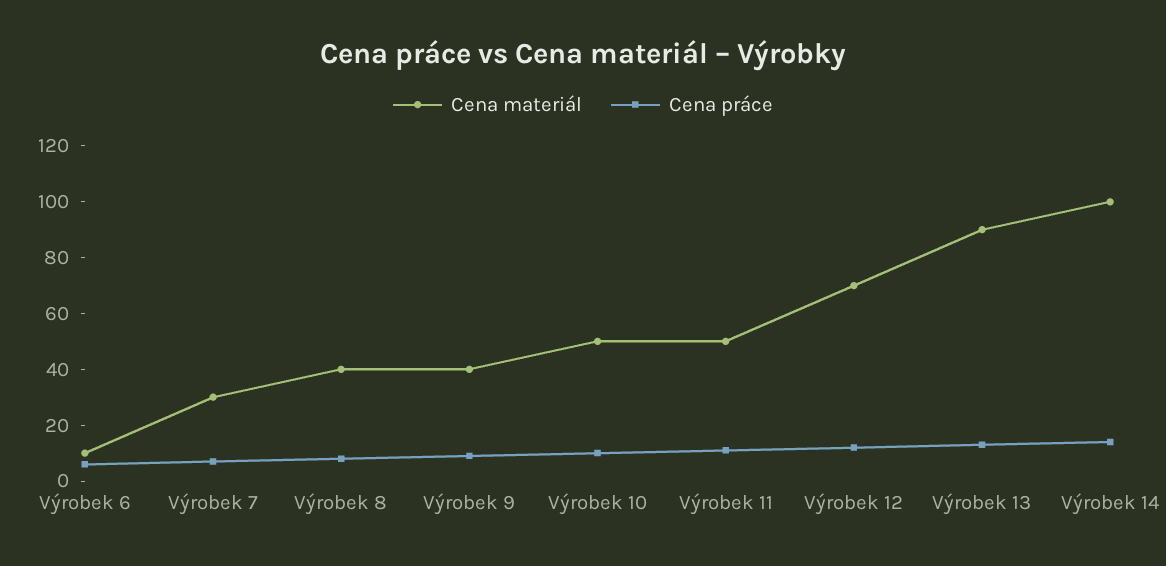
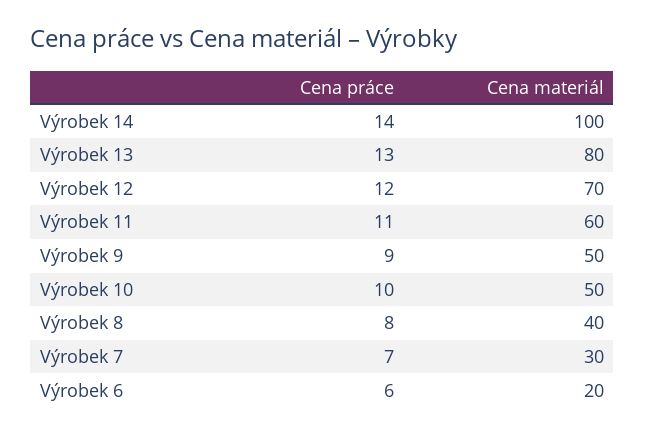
  {
    "Cena materiál": {
-     "Výrobek 6": 10,
+     "Výrobek 6": 20,
      "Výrobek 7": 30,
      "Výrobek 8": 40,
-     "Výrobek 9": 40,
+     "Výrobek 9": 50,
      "Výrobek 10": 50,
-     "Výrobek 11": 50,
+     "Výrobek 11": 60,
      "Výrobek 12": 70,
-     "Výrobek 13": 90,
+     "Výrobek 13": 80,
      "Výrobek 14": 100
    },
    "Cena práce": {
      "Výrobek 6": 6,
      "Výrobek 7": 7,
      "Výrobek 8": 8,
      "Výrobek 9": 9,
      "Výrobek 10": 10,
      "Výrobek 11": 11,
      "Výrobek 12": 12,
      "Výrobek 13": 13,
      "Výrobek 14": 14
    }
  }

